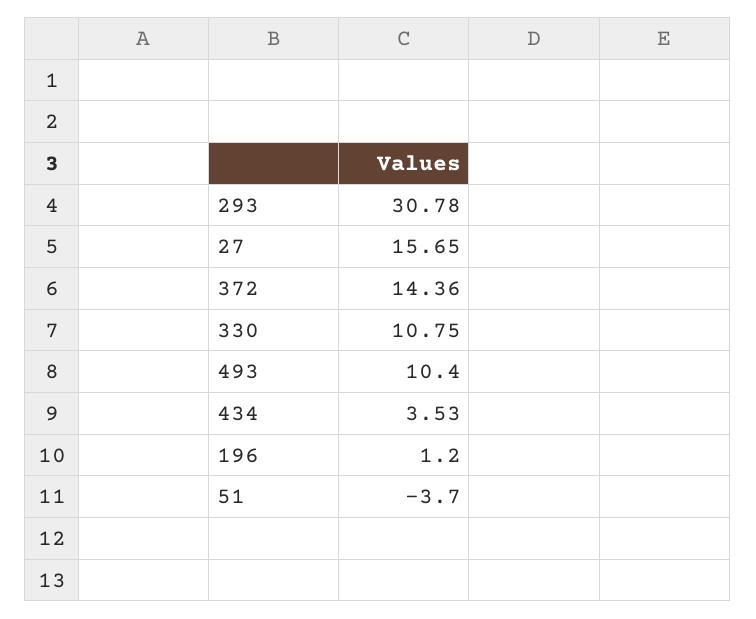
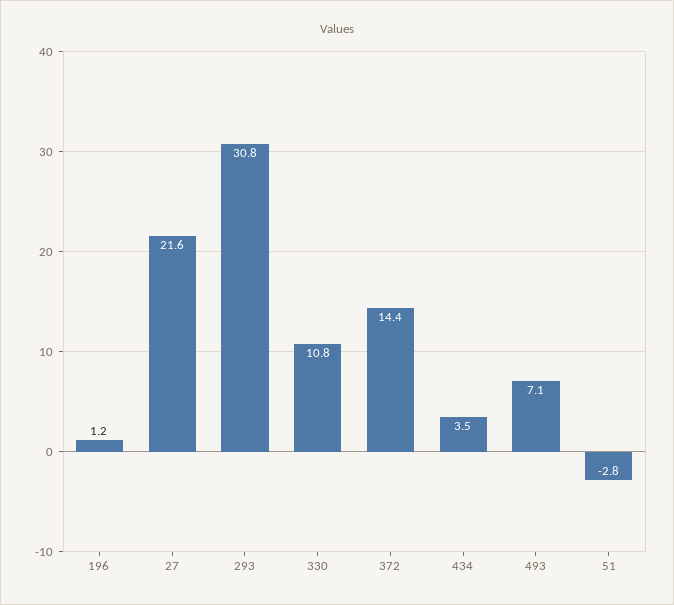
  {
    "293": 30.78,
-   "27": 15.65,
+   "27": 21.6,
    "372": 14.36,
    "330": 10.75,
-   "493": 10.4,
+   "493": 7.1,
    "434": 3.53,
    "196": 1.2,
-   "51": -3.7
+   "51": -2.8
  }

